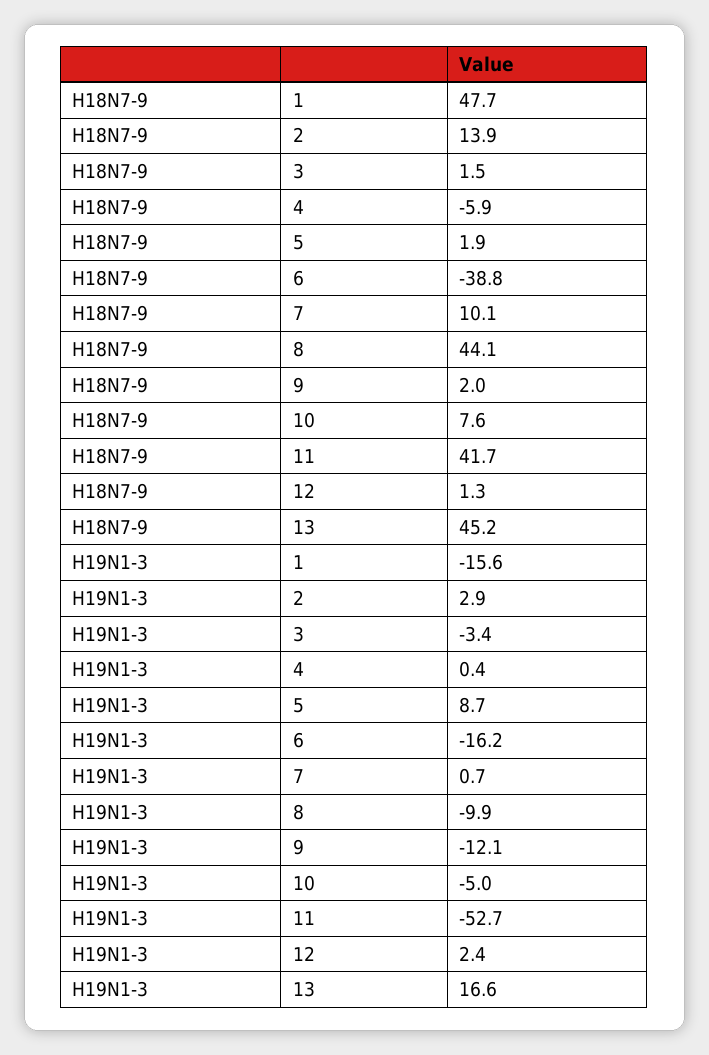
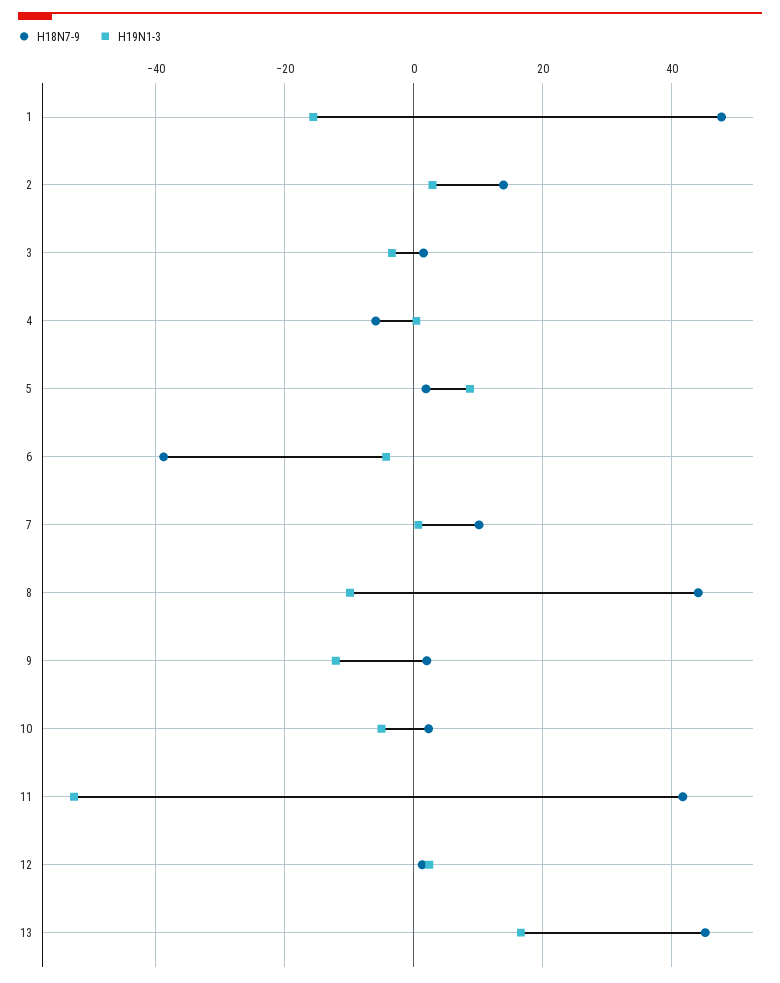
  {
    "H18N7-9": {
      "1": 47.7,
      "2": 13.9,
      "3": 1.5,
      "4": -5.9,
      "5": 1.9,
      "6": -38.8,
      "7": 10.1,
      "8": 44.1,
      "9": 2,
-     "10": 7.6,
+     "10": 2,
      "11": 41.7,
      "12": 1.3,
      "13": 45.2
    },
    "H19N1-3": {
      "1": -15.6,
      "2": 2.9,
      "3": -3.4,
      "4": 0.4,
      "5": 8.7,
-     "6": -16.2,
+     "6": -4,
      "7": 0.7,
      "8": -9.9,
      "9": -12.1,
      "10": -5,
      "11": -52.7,
      "12": 2.4,
      "13": 16.6
    }
  }

